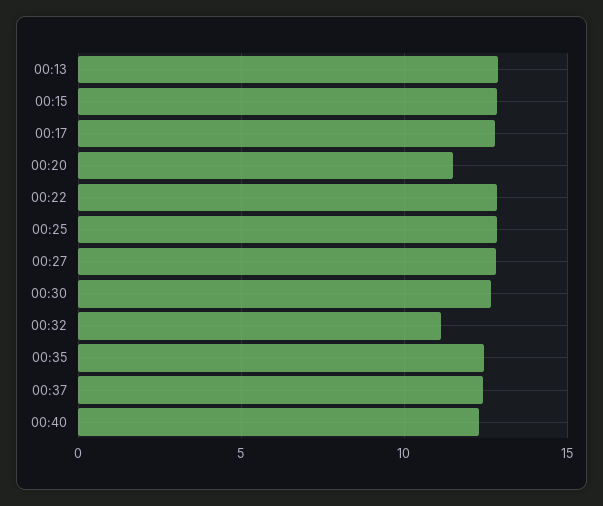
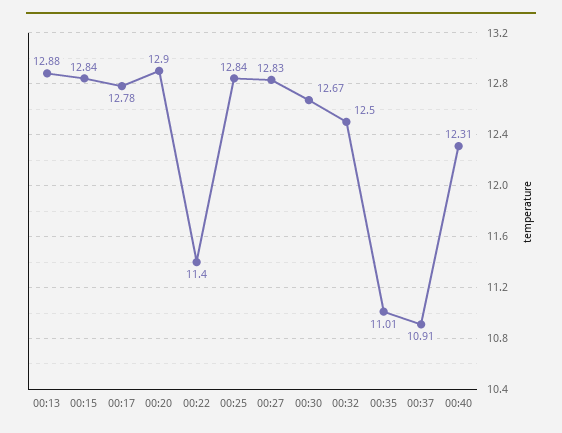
  {
    "00:13": 12.88,
    "00:15": 12.84,
    "00:17": 12.78,
-   "00:20": 11.5,
+   "00:20": 12.9,
-   "00:22": 13,
+   "00:22": 11.4,
    "00:25": 12.84,
    "00:27": 12.83,
    "00:30": 12.67,
-   "00:32": 11,
+   "00:32": 12.5,
-   "00:35": 12.5,
+   "00:35": 11.01,
-   "00:37": 12.5,
+   "00:37": 10.91,
    "00:40": 12.31
  }

